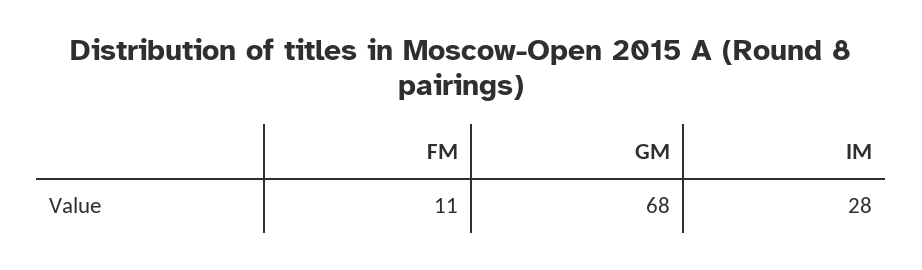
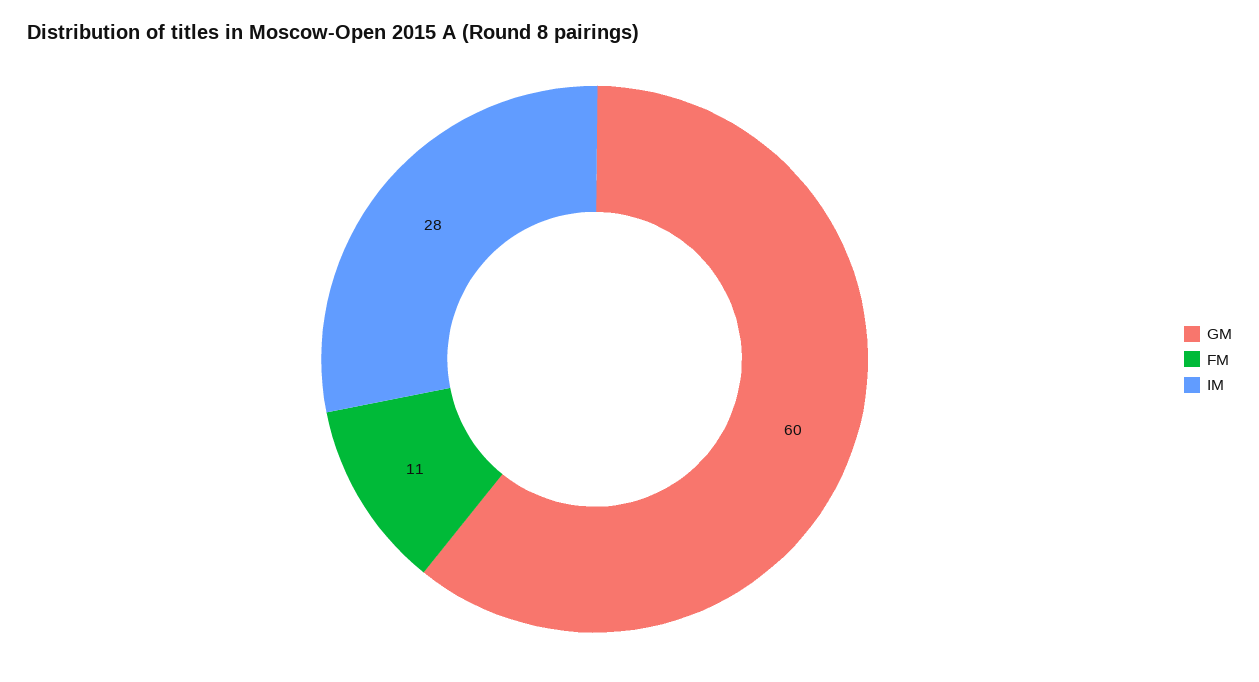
  {
    "FM": 11,
-   "GM": 68,
+   "GM": 60,
    "IM": 28
  }

